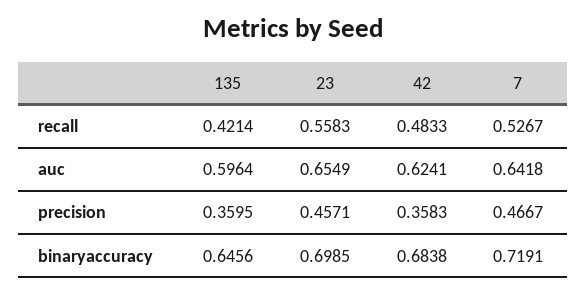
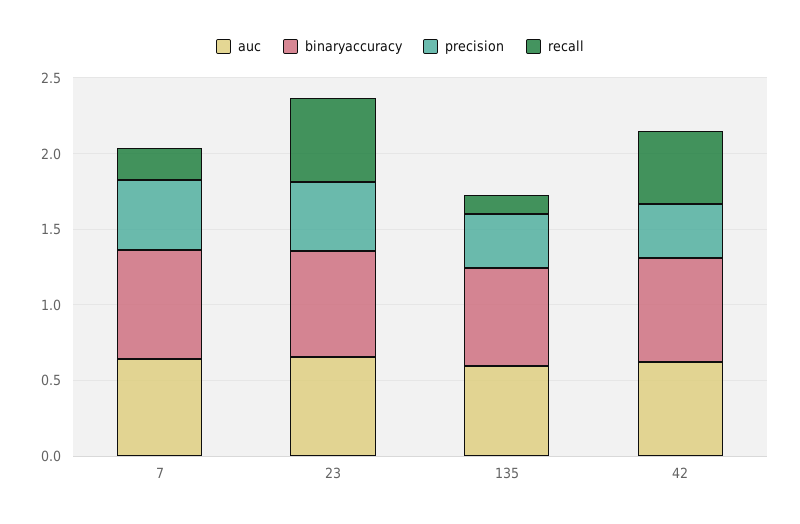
  {
    "recall": {
-     "135": 0.4214,
+     "135": 0.1,
      "23": 0.5583,
      "42": 0.4833,
-     "7": 0.5267
+     "7": 0.2
    },
    "auc": {
      "135": 0.5964,
      "23": 0.6549,
      "42": 0.6241,
      "7": 0.6418
    },
    "precision": {
      "135": 0.3595,
      "23": 0.4571,
      "42": 0.3583,
      "7": 0.4667
    },
    "binaryaccuracy": {
      "135": 0.6456,
      "23": 0.6985,
      "42": 0.6838,
      "7": 0.7191
    }
  }

